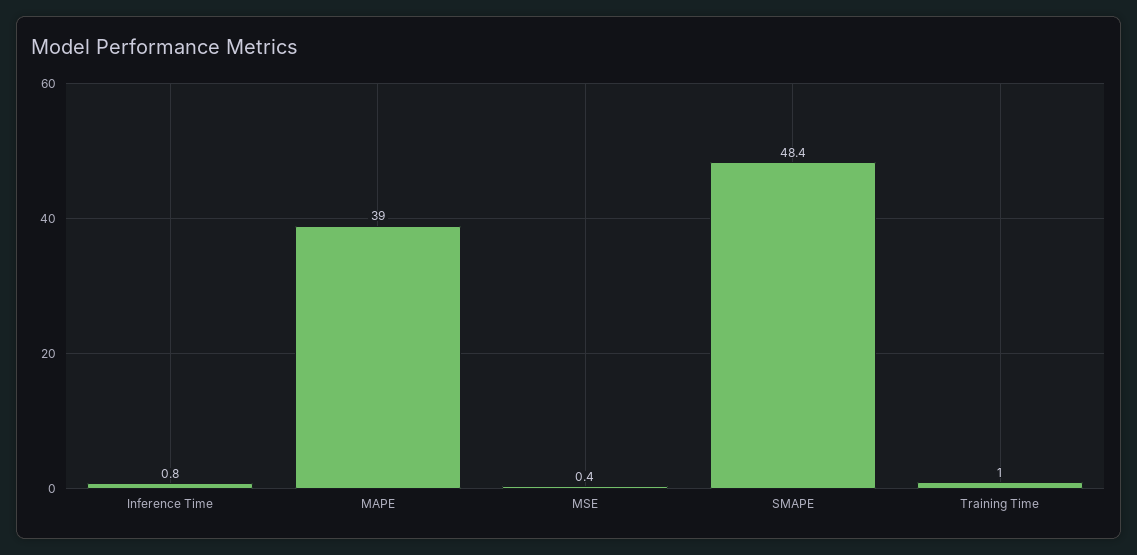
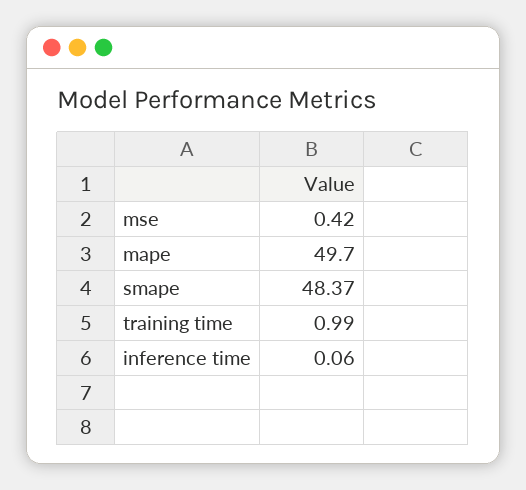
  {
-   "Inference Time": 0.8,
+   "Inference Time": 0.06,
-   "MAPE": 39,
+   "MAPE": 49.7,
    "MSE": 0.42,
    "SMAPE": 48.37,
    "Training Time": 0.99
  }

